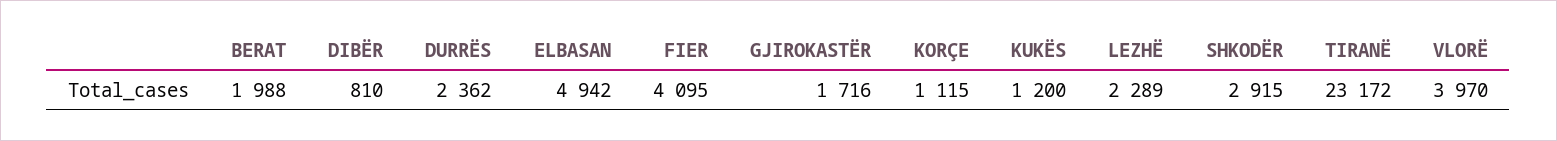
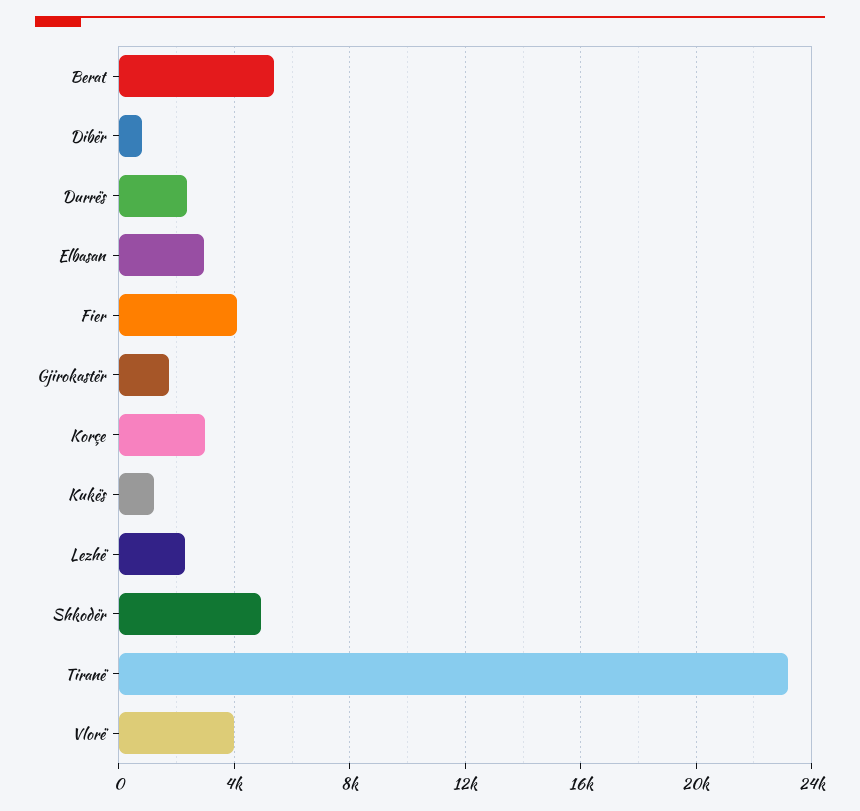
  {
-   "BERAT": 1988,
+   "BERAT": 5500,
    "DIBËR": 810,
    "DURRËS": 2362,
-   "ELBASAN": 4942,
+   "ELBASAN": 3000,
    "FIER": 4095,
    "GJIROKASTËR": 1716,
-   "KORÇE": 1115,
+   "KORÇE": 3000,
    "KUKËS": 1200,
    "LEZHË": 2289,
-   "SHKODËR": 2915,
+   "SHKODËR": 5000,
    "TIRANË": 23172,
    "VLORË": 3970
  }

